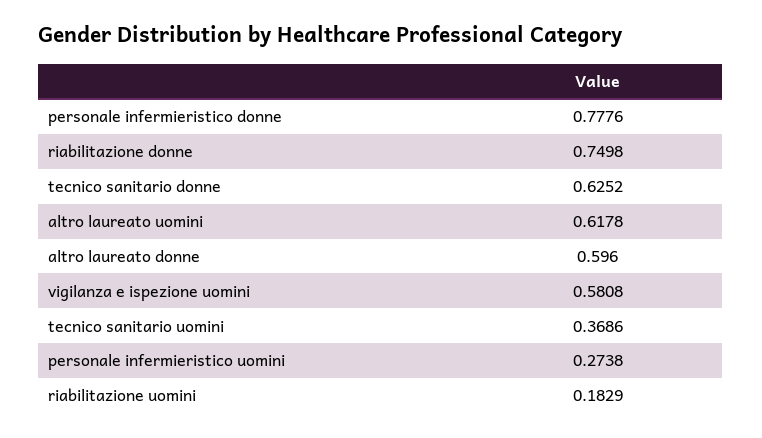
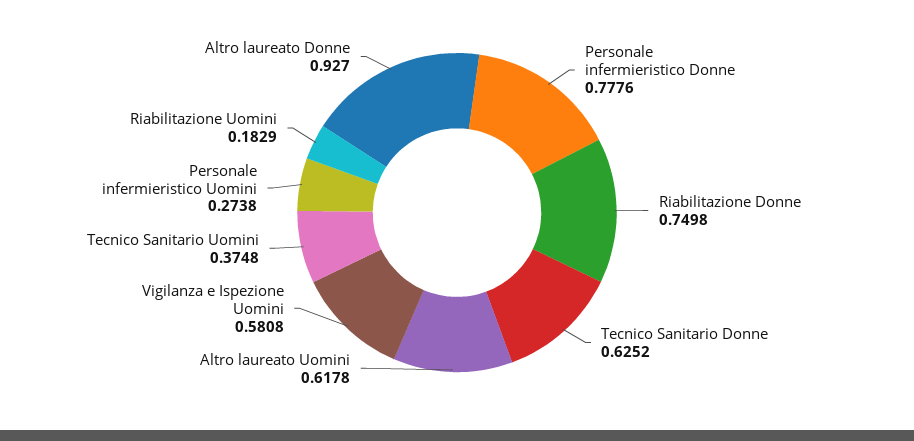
  {
    "personale infermieristico donne": 0.7776,
    "riabilitazione donne": 0.7498,
    "tecnico sanitario donne": 0.6252,
    "altro laureato uomini": 0.6178,
-   "altro laureato donne": 0.596,
+   "altro laureato donne": 0.927,
    "vigilanza e ispezione uomini": 0.5808,
-   "tecnico sanitario uomini": 0.3686,
+   "tecnico sanitario uomini": 0.3748,
    "personale infermieristico uomini": 0.2738,
    "riabilitazione uomini": 0.1829
  }

